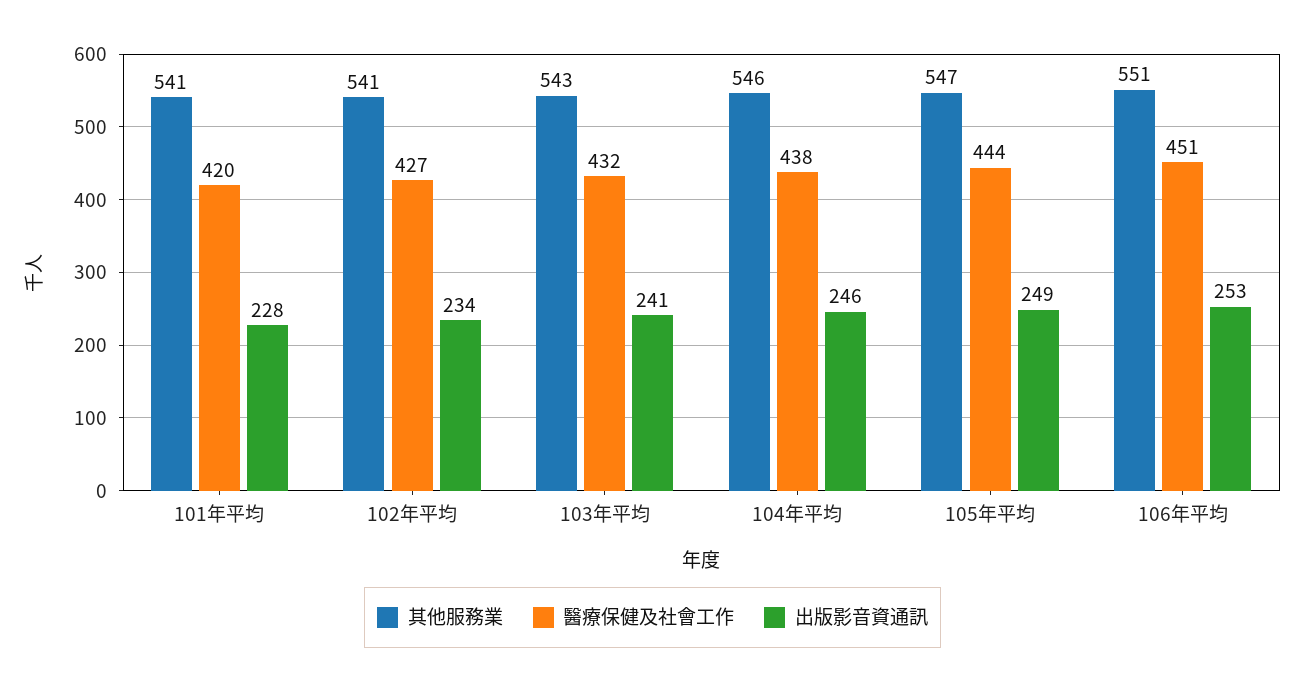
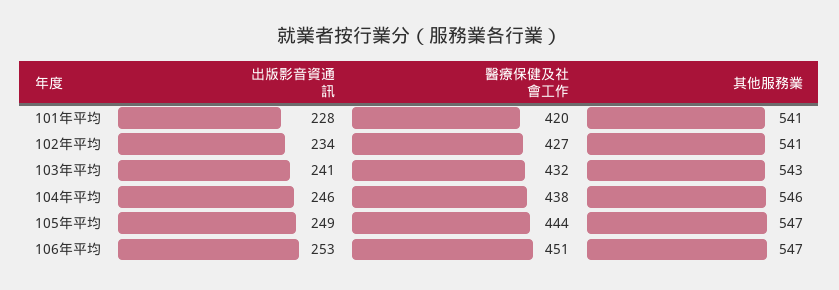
  {
    "其他服務業": {
      "101年平均": 541,
      "102年平均": 541,
      "103年平均": 543,
      "104年平均": 546,
      "105年平均": 547,
-     "106年平均": 551
+     "106年平均": 547
    },
    "醫療保健及社會工作": {
      "101年平均": 420,
      "102年平均": 427,
      "103年平均": 432,
      "104年平均": 438,
      "105年平均": 444,
      "106年平均": 451
    },
    "出版影音資通訊": {
      "101年平均": 228,
      "102年平均": 234,
      "103年平均": 241,
      "104年平均": 246,
      "105年平均": 249,
      "106年平均": 253
    }
  }

